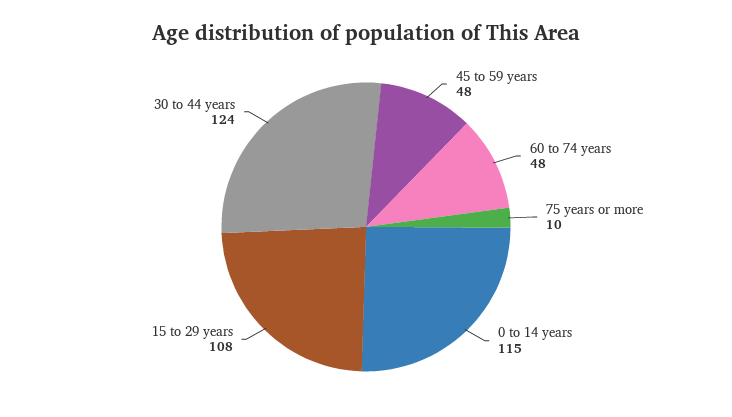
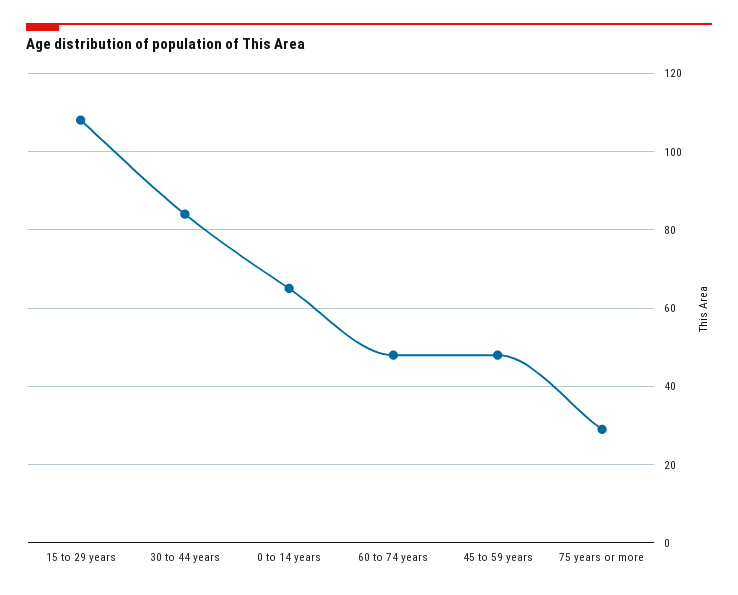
  {
    "45 to 59 years": 48,
    "60 to 74 years": 48,
-   "75 years or more": 10,
+   "75 years or more": 30,
-   "0 to 14 years": 115,
+   "0 to 14 years": 65,
    "15 to 29 years": 108,
-   "30 to 44 years": 124
+   "30 to 44 years": 85
  }

